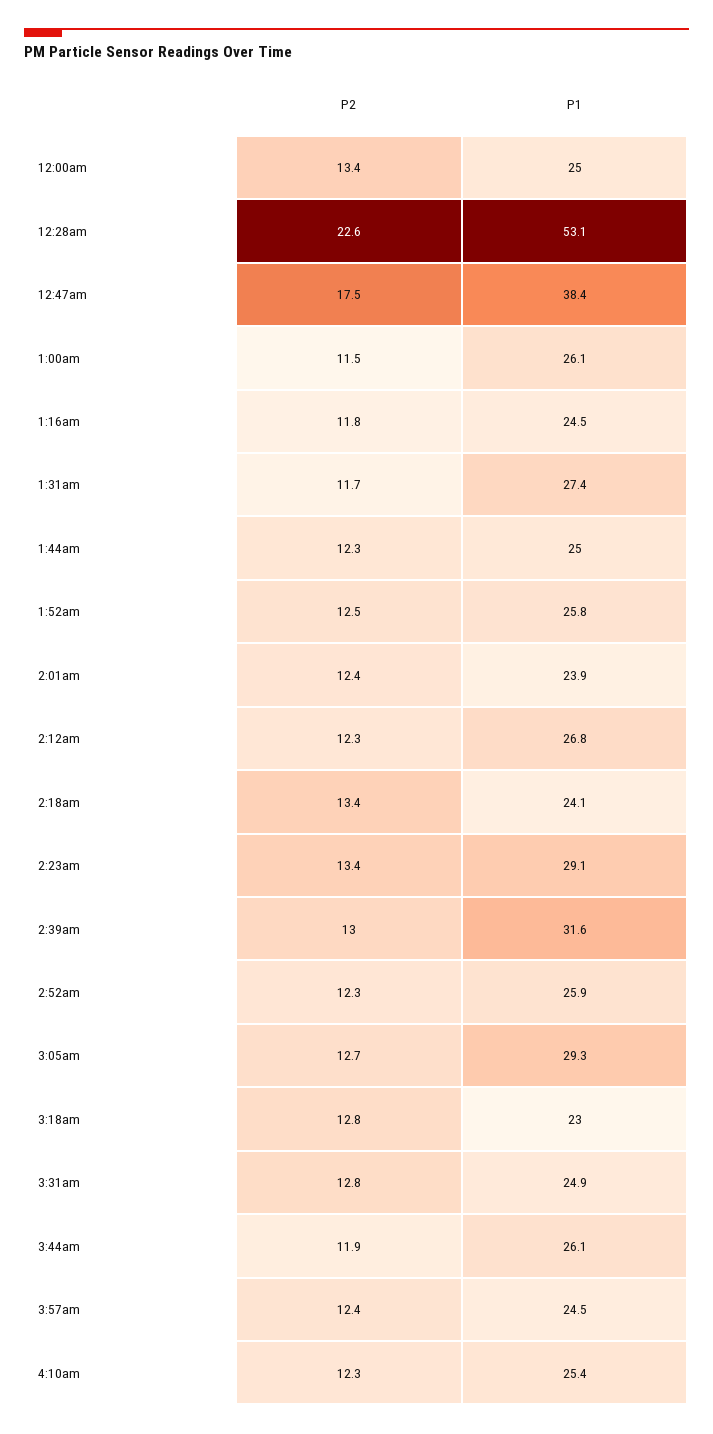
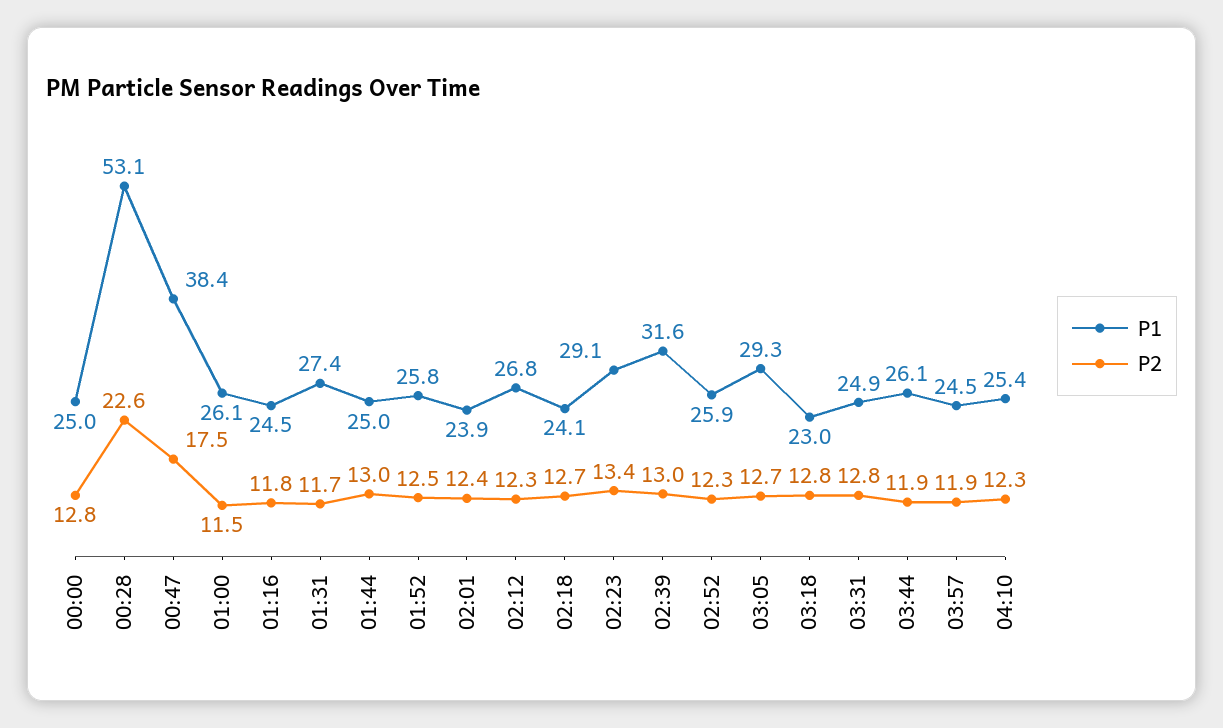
  {
    "P2": {
-     "12:00am": 13.4,
+     "12:00am": 12.8,
      "12:28am": 22.6,
      "12:47am": 17.5,
      "1:00am": 11.5,
      "1:16am": 11.8,
      "1:31am": 11.7,
-     "1:44am": 12.3,
+     "1:44am": 13,
      "1:52am": 12.5,
      "2:01am": 12.4,
      "2:12am": 12.3,
-     "2:18am": 13.4,
+     "2:18am": 12.7,
      "2:23am": 13.4,
      "2:39am": 13,
      "2:52am": 12.3,
      "3:05am": 12.7,
      "3:18am": 12.8,
      "3:31am": 12.8,
      "3:44am": 11.9,
-     "3:57am": 12.4,
+     "3:57am": 11.9,
      "4:10am": 12.3
    },
    "P1": {
      "12:00am": 25,
      "12:28am": 53.1,
      "12:47am": 38.4,
      "1:00am": 26.1,
      "1:16am": 24.5,
      "1:31am": 27.4,
      "1:44am": 25,
      "1:52am": 25.8,
      "2:01am": 23.9,
      "2:12am": 26.8,
      "2:18am": 24.1,
      "2:23am": 29.1,
      "2:39am": 31.6,
      "2:52am": 25.9,
      "3:05am": 29.3,
      "3:18am": 23,
      "3:31am": 24.9,
      "3:44am": 26.1,
      "3:57am": 24.5,
      "4:10am": 25.4
    }
  }

